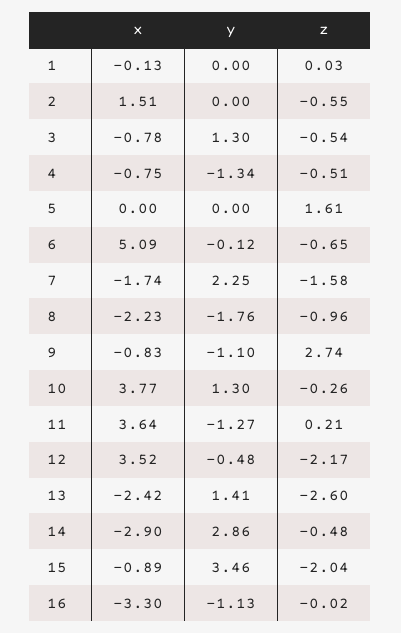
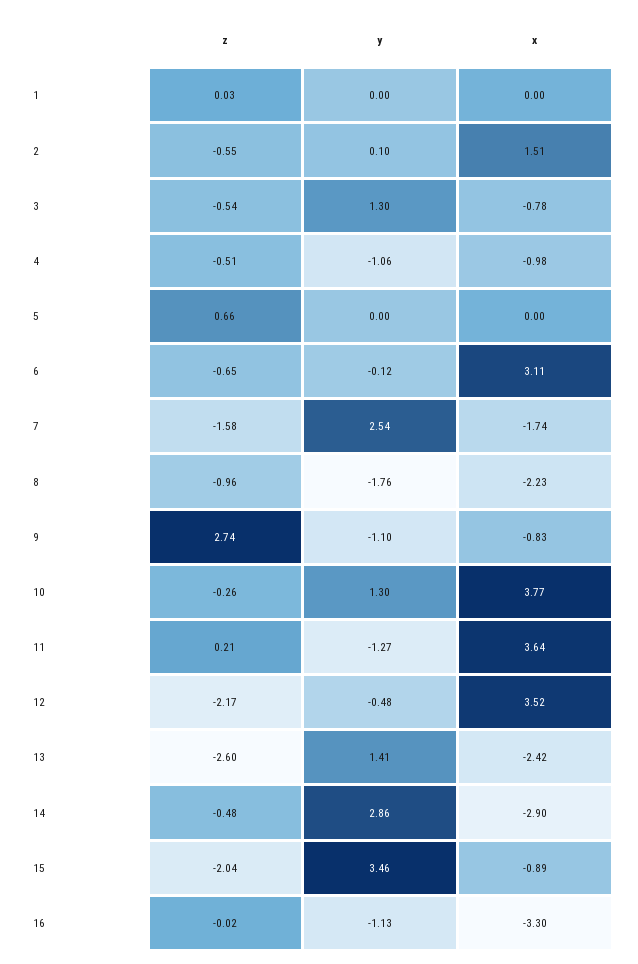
  {
    "x": {
-     "1": -0.13,
+     "1": 0,
      "2": 1.51,
      "3": -0.78,
-     "4": -0.75,
+     "4": -0.98,
      "5": 0,
-     "6": 5.09,
+     "6": 3.11,
      "7": -1.74,
      "8": -2.23,
      "9": -0.83,
      "10": 3.77,
      "11": 3.64,
      "12": 3.52,
      "13": -2.42,
      "14": -2.9,
      "15": -0.89,
      "16": -3.3
    },
    "y": {
      "1": 0,
-     "2": 0,
+     "2": 0.1,
      "3": 1.3,
-     "4": -1.34,
+     "4": -1.06,
      "5": 0,
      "6": -0.12,
-     "7": 2.25,
+     "7": 2.54,
      "8": -1.76,
      "9": -1.1,
      "10": 1.3,
      "11": -1.27,
      "12": -0.48,
      "13": 1.41,
      "14": 2.86,
      "15": 3.46,
      "16": -1.13
    },
    "z": {
      "1": 0.03,
      "2": -0.55,
      "3": -0.54,
      "4": -0.51,
-     "5": 1.61,
+     "5": 0.66,
      "6": -0.65,
      "7": -1.58,
      "8": -0.96,
      "9": 2.74,
      "10": -0.26,
      "11": 0.21,
      "12": -2.17,
      "13": -2.6,
      "14": -0.48,
      "15": -2.04,
      "16": -0.02
    }
  }

